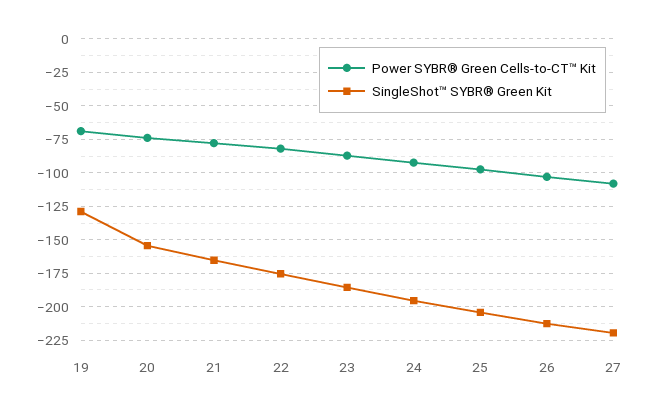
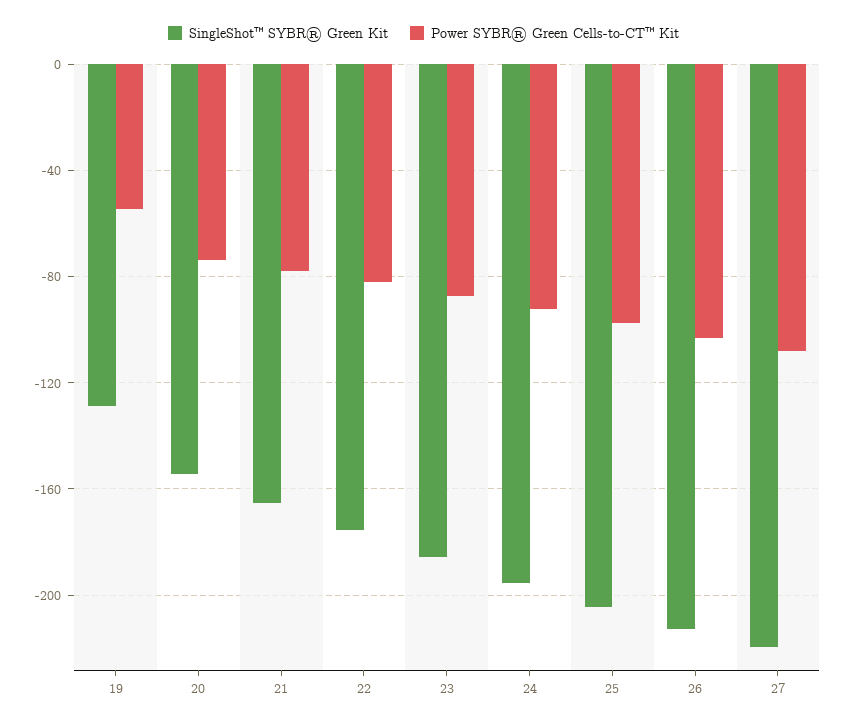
  {
    "Power SYBR® Green Cells-to-CT™ Kit": {
-     "19": -70,
+     "19": -55,
      "20": -75,
      "21": -80,
      "22": -80,
      "23": -85,
      "24": -90,
      "25": -95,
      "26": -105,
      "27": -110
    },
    "SingleShot™ SYBR® Green Kit": {
      "19": -130,
      "20": -155,
      "21": -165,
      "22": -175,
      "23": -185,
      "24": -195,
      "25": -205,
      "26": -215,
      "27": -220
    }
  }

